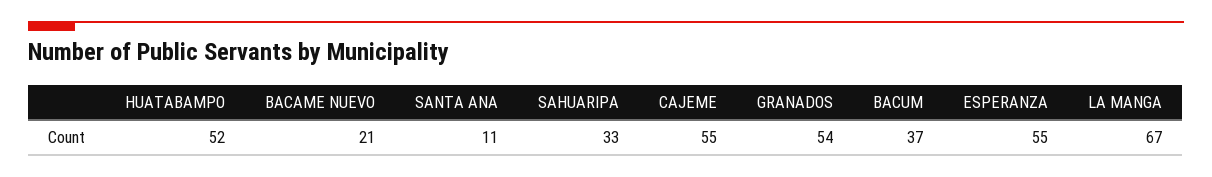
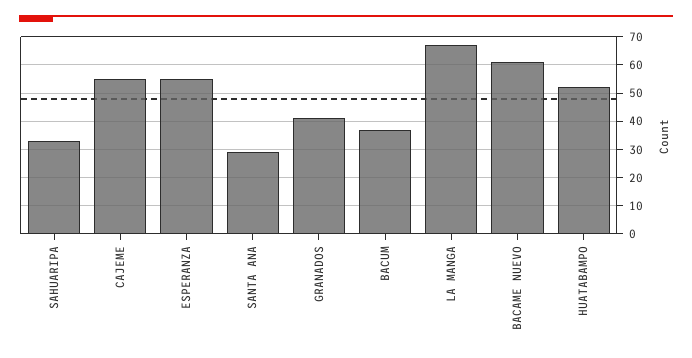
  {
    "HUATABAMPO": 52,
-   "BACAME NUEVO": 21,
+   "BACAME NUEVO": 60,
-   "SANTA ANA": 11,
+   "SANTA ANA": 30,
    "SAHUARIPA": 33,
    "CAJEME": 55,
-   "GRANADOS": 54,
+   "GRANADOS": 40,
    "BACUM": 37,
    "ESPERANZA": 55,
    "LA MANGA": 67
  }

